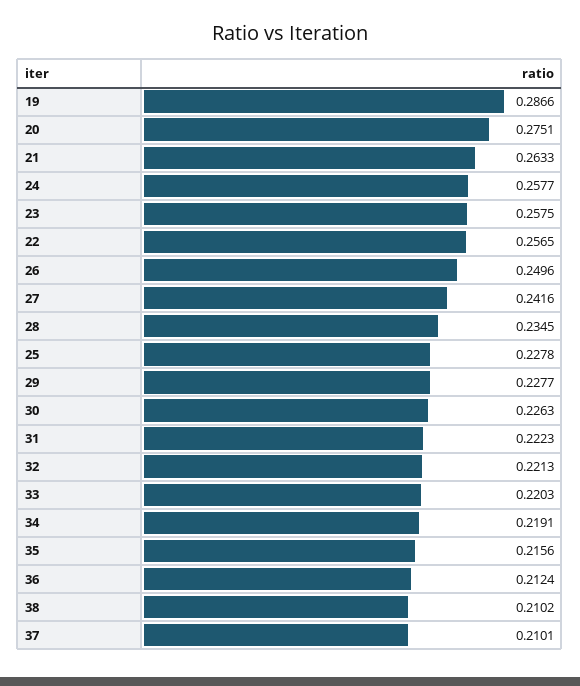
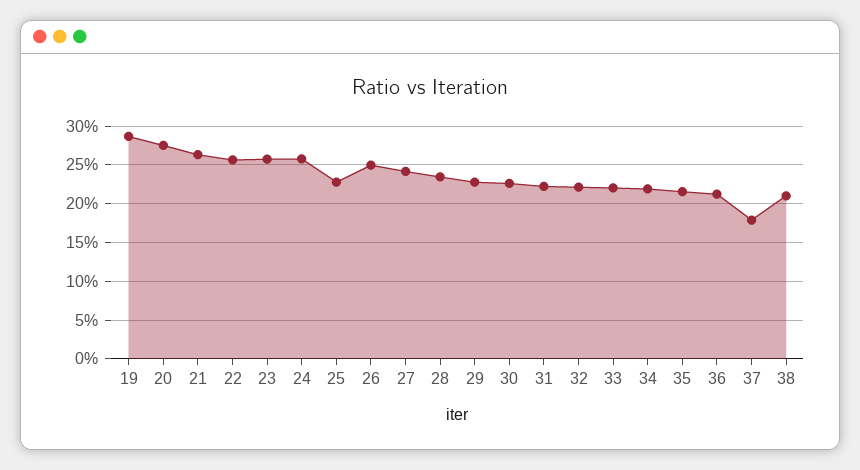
  {
    "19": 0.2866,
    "20": 0.2751,
    "21": 0.2633,
    "24": 0.2577,
    "23": 0.2575,
    "22": 0.2565,
    "26": 0.2496,
    "27": 0.2416,
    "28": 0.2345,
    "25": 0.2278,
    "29": 0.2277,
    "30": 0.2263,
    "31": 0.2223,
    "32": 0.2213,
    "33": 0.2203,
    "34": 0.2191,
    "35": 0.2156,
    "36": 0.2124,
    "38": 0.2102,
-   "37": 0.2101
+   "37": 0.18
  }

